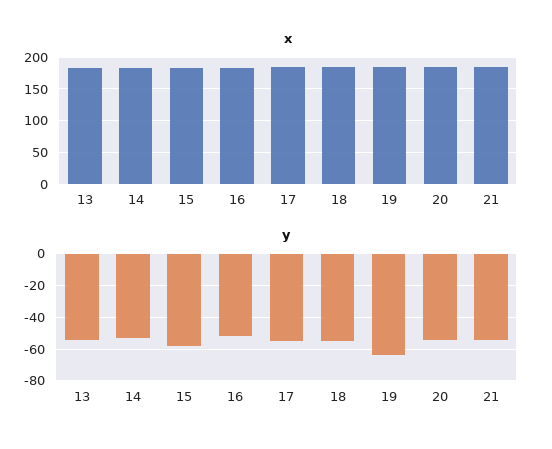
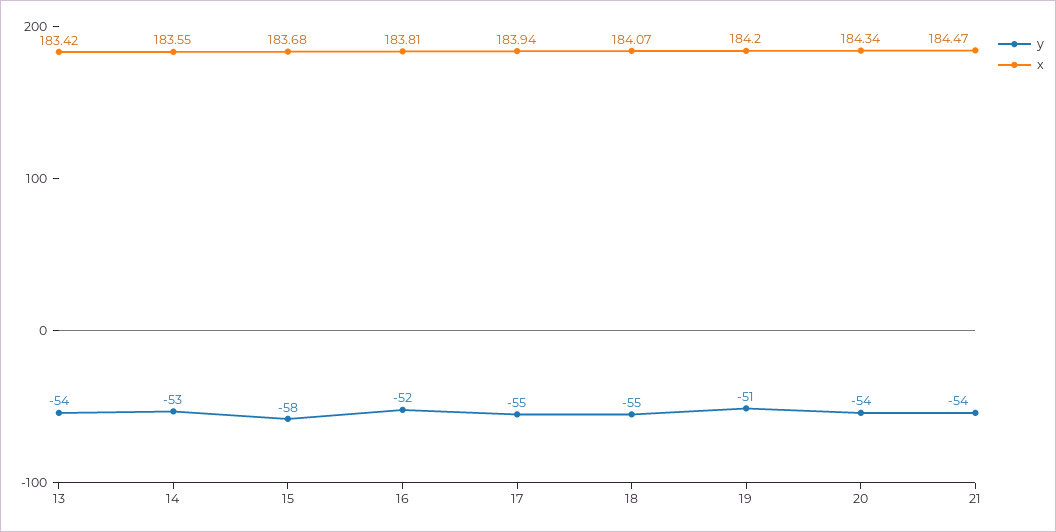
  {
    "x": {
      "13": 183.42,
      "14": 183.55,
      "15": 183.68,
      "16": 183.81,
      "17": 183.94,
      "18": 184.07,
      "19": 184.2,
      "20": 184.34,
      "21": 184.47
    },
    "y": {
      "13": -54,
      "14": -53,
      "15": -58,
      "16": -52,
      "17": -55,
      "18": -55,
-     "19": -65,
+     "19": -51,
      "20": -54,
      "21": -54
    }
  }

